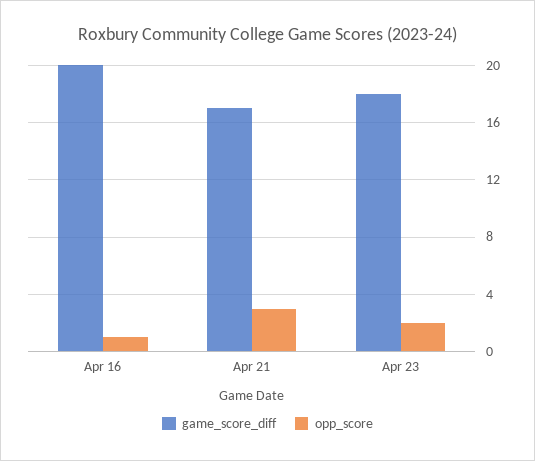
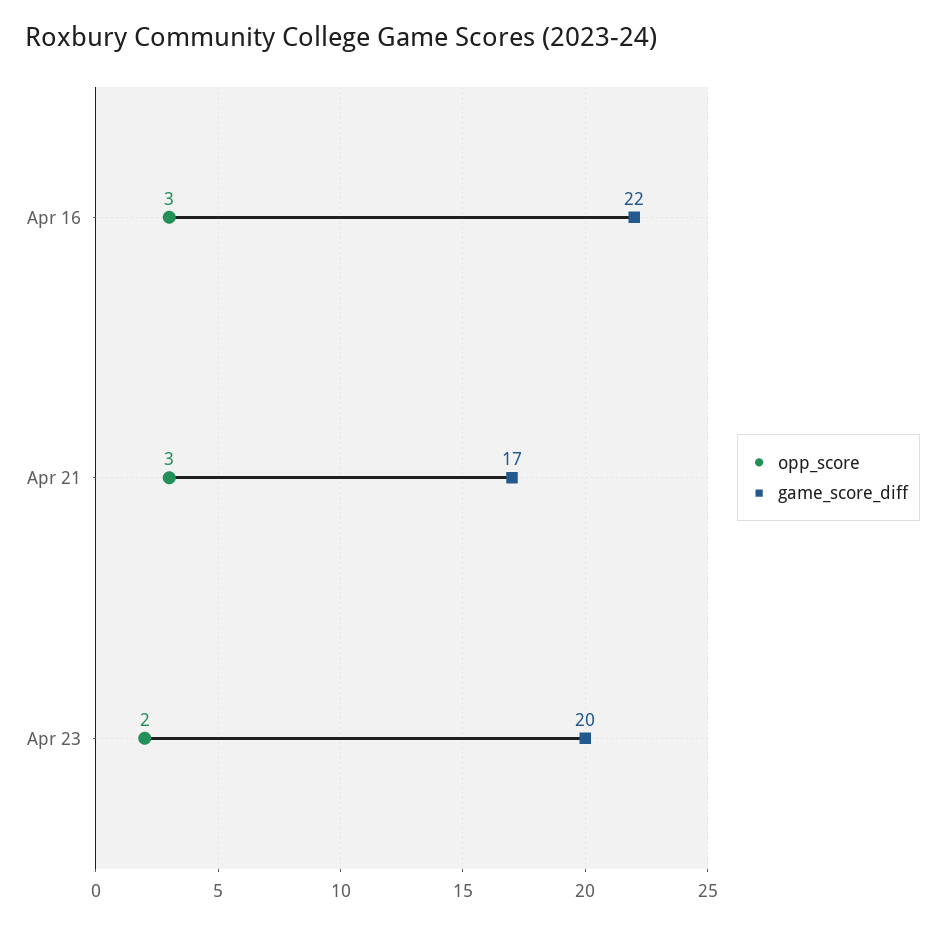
  {
    "game_score_diff": {
-     "Apr 16": 20,
+     "Apr 16": 22,
      "Apr 21": 17,
-     "Apr 23": 18
+     "Apr 23": 20
    },
    "opp_score": {
-     "Apr 16": 1,
+     "Apr 16": 3,
      "Apr 21": 3,
      "Apr 23": 2
    }
  }

